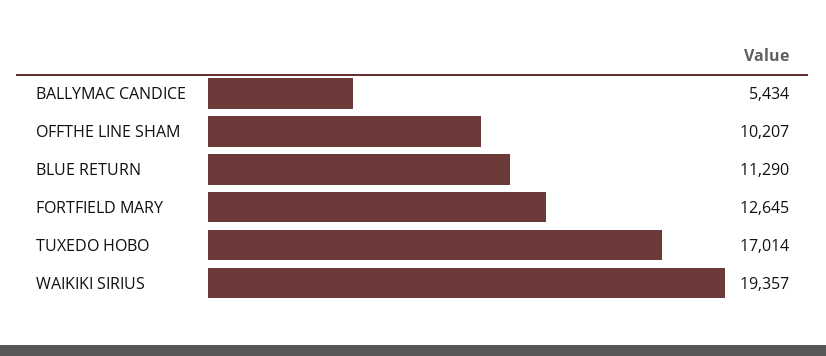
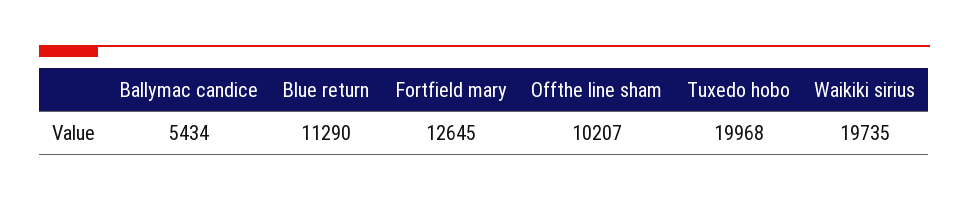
  {
    "BALLYMAC CANDICE": 5434,
    "OFFTHE LINE SHAM": 10207,
    "BLUE RETURN": 11290,
    "FORTFIELD MARY": 12645,
-   "TUXEDO HOBO": 17014,
+   "TUXEDO HOBO": 19968,
-   "WAIKIKI SIRIUS": 19357
+   "WAIKIKI SIRIUS": 19735
  }

